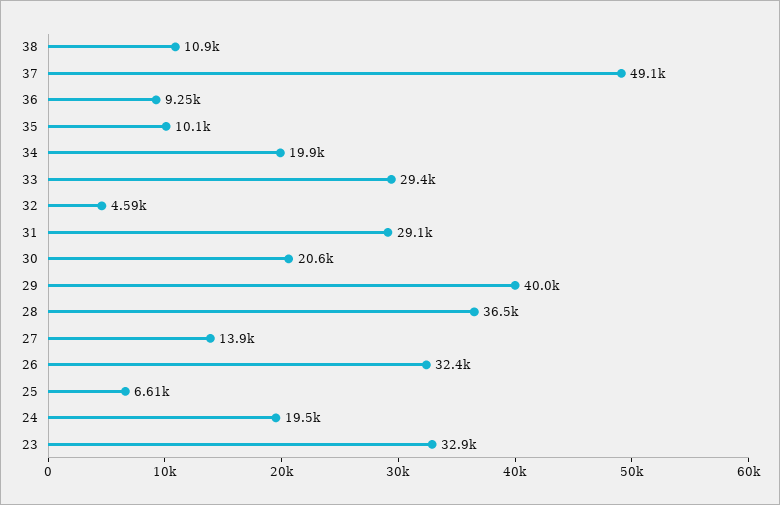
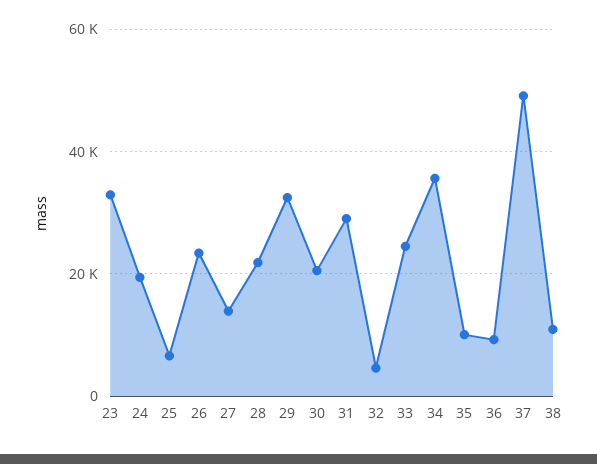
  {
    "38": 10900,
    "37": 49100,
    "36": 9250,
    "35": 10100,
-   "34": 19900,
+   "34": 36000,
-   "33": 29400,
+   "33": 24000,
    "32": 4590,
    "31": 29100,
    "30": 20600,
-   "29": 40000,
+   "29": 32000,
-   "28": 36500,
+   "28": 22000,
    "27": 13900,
-   "26": 32400,
+   "26": 24000,
    "25": 6610,
    "24": 19500,
    "23": 32900
  }

